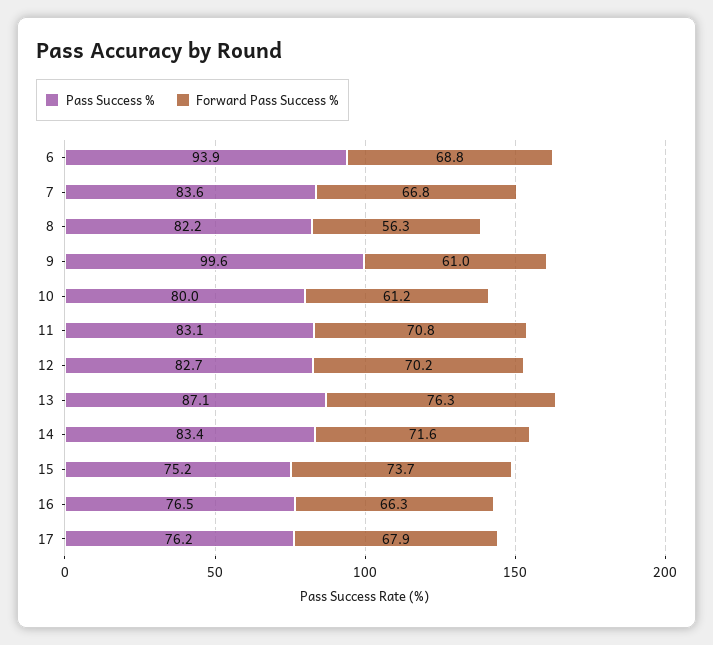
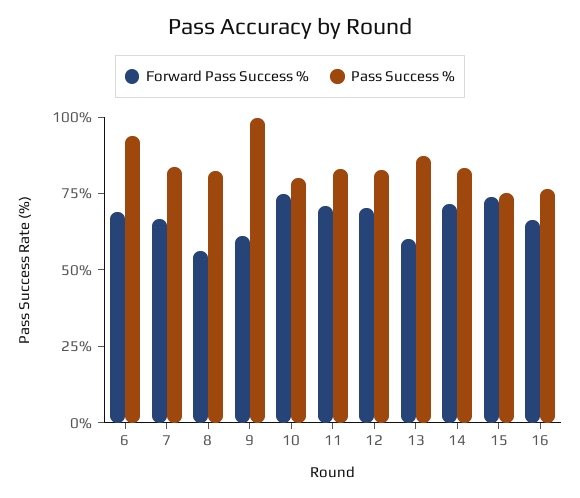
  {
    "Pass Success %": {
      "6": 93.9,
      "7": 83.6,
      "8": 82.2,
      "9": 99.6,
      "10": 80,
      "11": 83.1,
      "12": 82.7,
      "13": 87.1,
      "14": 83.4,
      "15": 75.2,
-     "16": 76.5,
+     "16": 76.5
-     "17": 76.2
    },
    "Forward Pass Success %": {
      "6": 68.8,
      "7": 66.8,
      "8": 56.3,
      "9": 61,
-     "10": 61.2,
+     "10": 75,
      "11": 70.8,
      "12": 70.2,
-     "13": 76.3,
+     "13": 60,
      "14": 71.6,
      "15": 73.7,
-     "16": 66.3,
+     "16": 66.3
-     "17": 67.9
    }
  }

